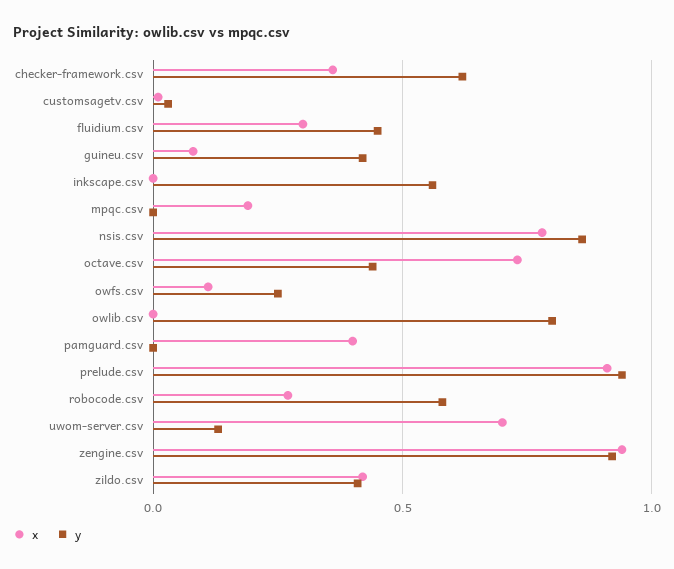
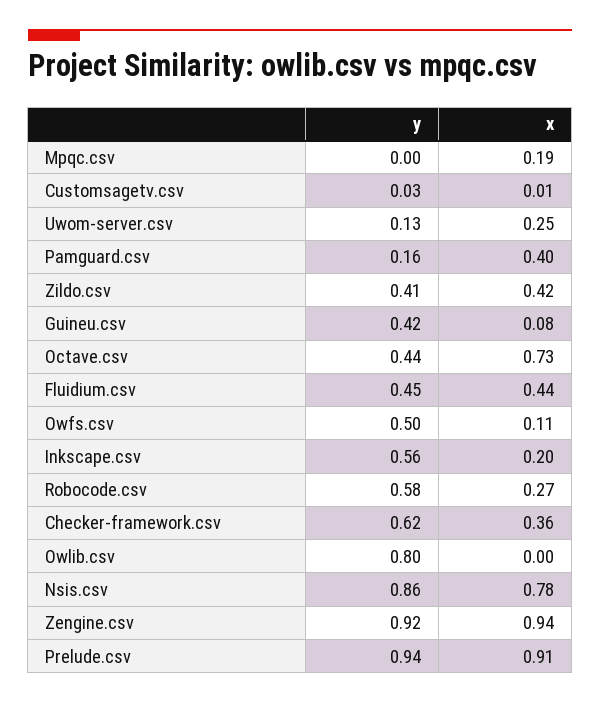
  {
    "x": {
      "checker-framework.csv": 0.36,
      "customsagetv.csv": 0.01,
-     "fluidium.csv": 0.3,
+     "fluidium.csv": 0.44,
      "guineu.csv": 0.08,
-     "inkscape.csv": 0,
+     "inkscape.csv": 0.2,
      "mpqc.csv": 0.19,
      "nsis.csv": 0.78,
      "octave.csv": 0.73,
      "owfs.csv": 0.11,
      "owlib.csv": 0,
      "pamguard.csv": 0.4,
      "prelude.csv": 0.91,
      "robocode.csv": 0.27,
-     "uwom-server.csv": 0.7,
+     "uwom-server.csv": 0.25,
      "zengine.csv": 0.94,
      "zildo.csv": 0.42
    },
    "y": {
      "checker-framework.csv": 0.62,
      "customsagetv.csv": 0.03,
      "fluidium.csv": 0.45,
      "guineu.csv": 0.42,
      "inkscape.csv": 0.56,
      "mpqc.csv": 0,
      "nsis.csv": 0.86,
      "octave.csv": 0.44,
-     "owfs.csv": 0.25,
+     "owfs.csv": 0.5,
      "owlib.csv": 0.8,
-     "pamguard.csv": 0,
+     "pamguard.csv": 0.16,
      "prelude.csv": 0.94,
      "robocode.csv": 0.58,
      "uwom-server.csv": 0.13,
      "zengine.csv": 0.92,
      "zildo.csv": 0.41
    }
  }

